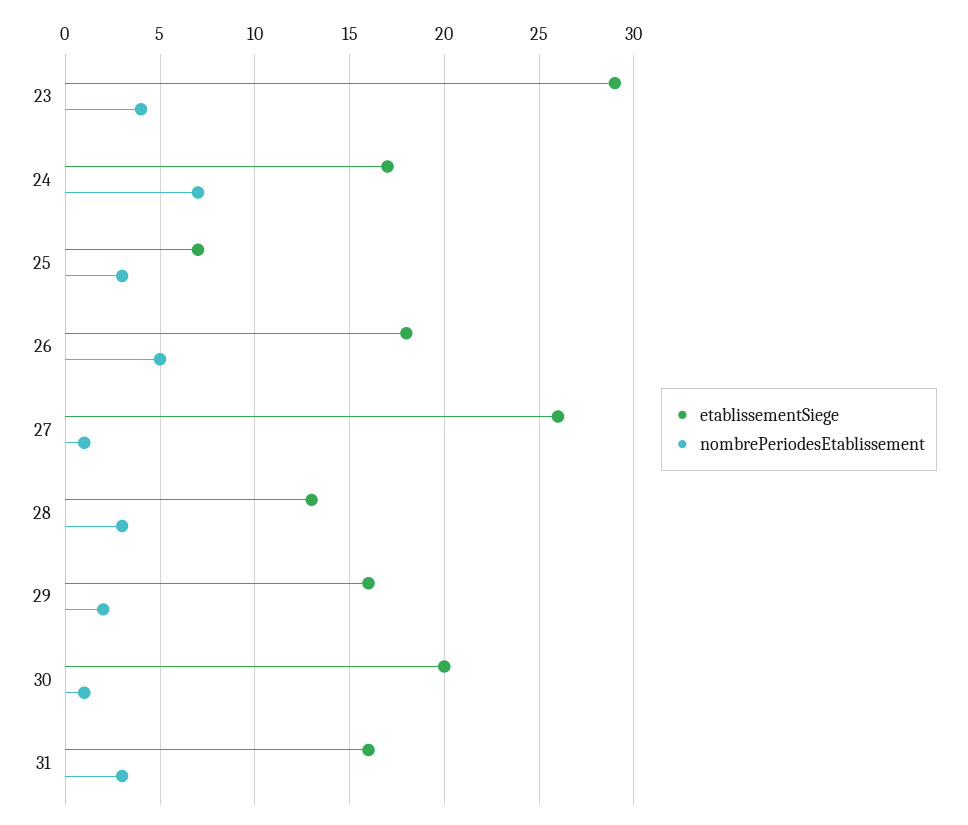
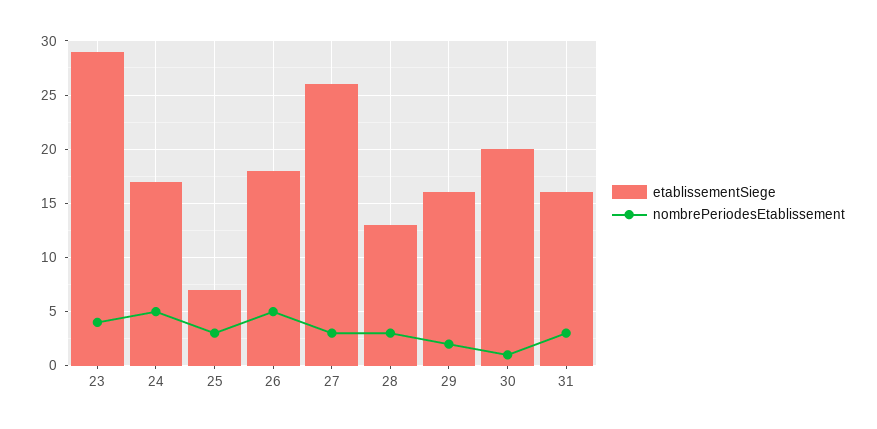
  {
    "etablissementSiege": {
      "23": 29,
      "24": 17,
      "25": 7,
      "26": 18,
      "27": 26,
      "28": 13,
      "29": 16,
      "30": 20,
      "31": 16
    },
    "nombrePeriodesEtablissement": {
      "23": 4,
-     "24": 7,
+     "24": 5,
      "25": 3,
      "26": 5,
-     "27": 1,
+     "27": 3,
      "28": 3,
      "29": 2,
      "30": 1,
      "31": 3
    }
  }

